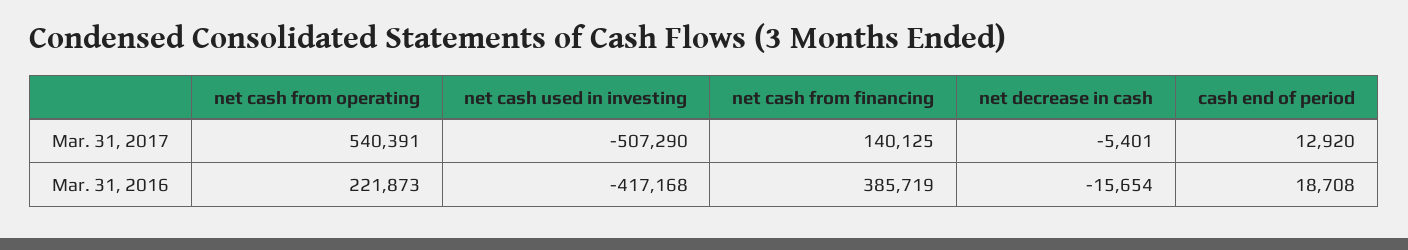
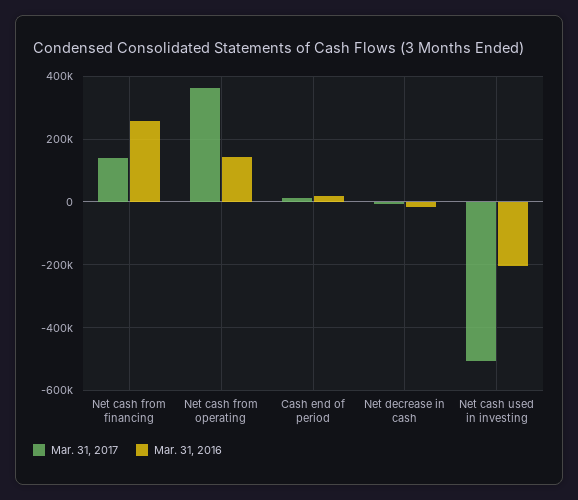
  {
    "Mar. 31, 2017": {
-     "net cash from operating": 540391,
+     "net cash from operating": 360000,
      "net cash used in investing": -507290,
      "net cash from financing": 140125,
      "net decrease in cash": -5401,
      "cash end of period": 12920
    },
    "Mar. 31, 2016": {
-     "net cash from operating": 221873,
+     "net cash from operating": 140000,
-     "net cash used in investing": -417168,
+     "net cash used in investing": -200000,
-     "net cash from financing": 385719,
+     "net cash from financing": 260000,
      "net decrease in cash": -15654,
      "cash end of period": 18708
    }
  }

